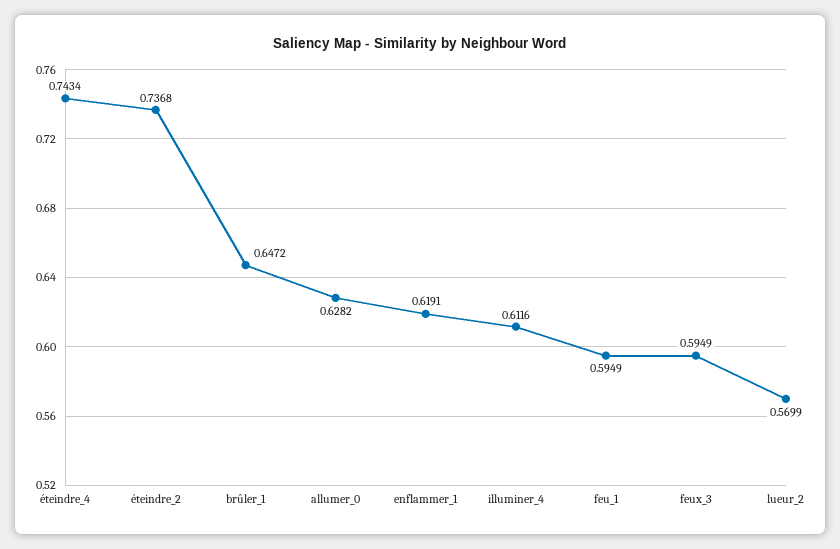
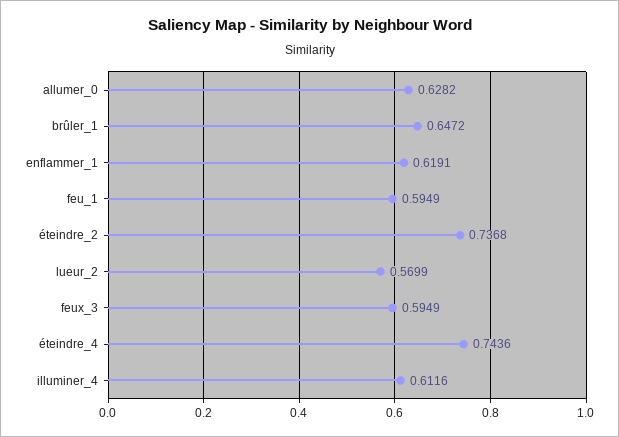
  {
-   "éteindre_4": 0.7434,
+   "éteindre_4": 0.7436,
    "éteindre_2": 0.7368,
    "brûler_1": 0.6472,
    "allumer_0": 0.6282,
    "enflammer_1": 0.6191,
    "illuminer_4": 0.6116,
    "feu_1": 0.5949,
    "feux_3": 0.5949,
    "lueur_2": 0.5699
  }

